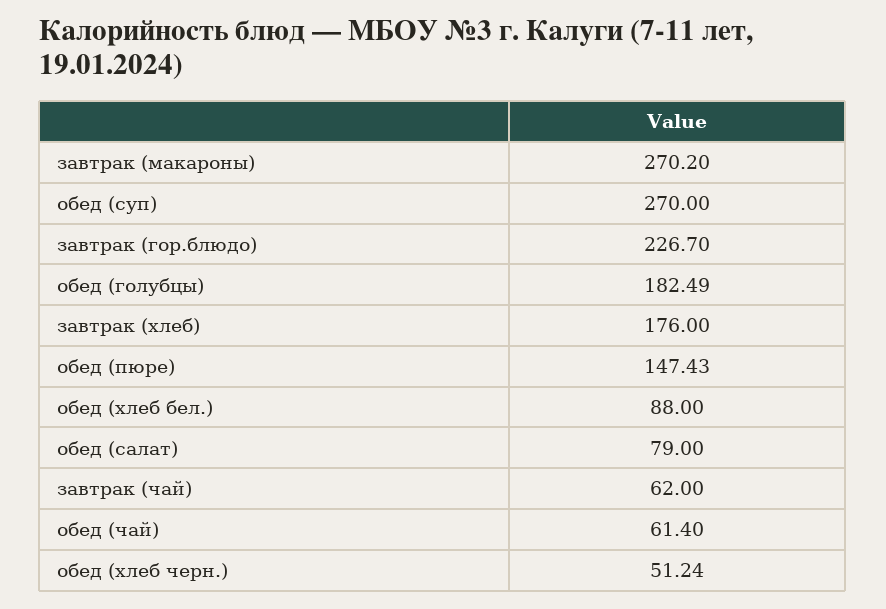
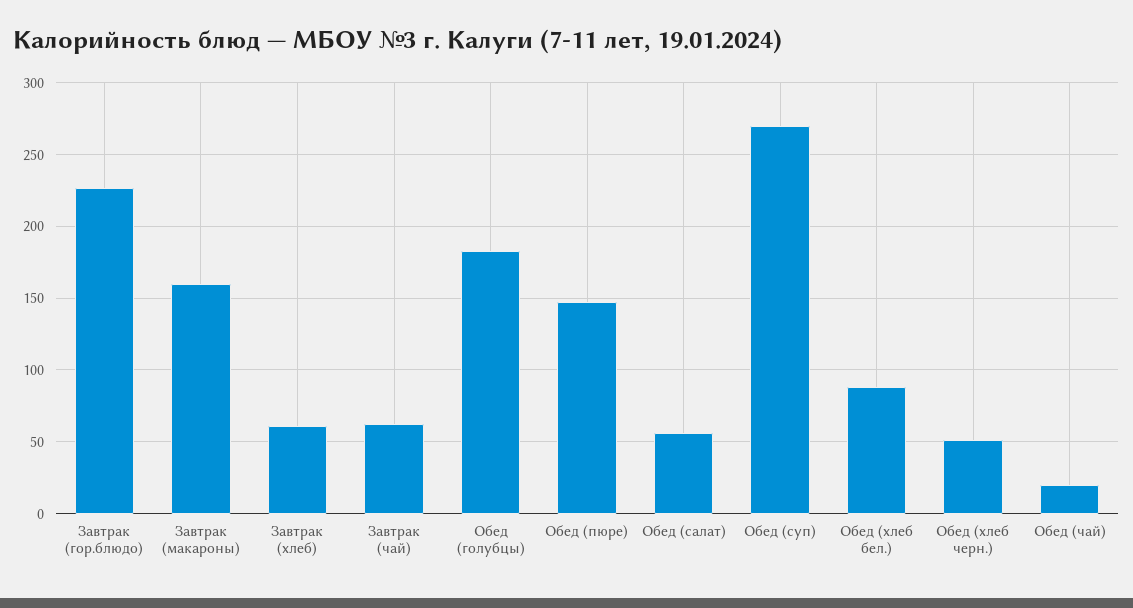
  {
-   "завтрак (макароны)": 270.2,
+   "завтрак (макароны)": 160,
    "обед (суп)": 270,
    "завтрак (гор.блюдо)": 226.7,
    "обед (голубцы)": 182.49,
-   "завтрак (хлеб)": 176,
+   "завтрак (хлеб)": 60,
    "обед (пюре)": 147.43,
    "обед (хлеб бел.)": 88,
-   "обед (салат)": 79,
+   "обед (салат)": 55,
    "завтрак (чай)": 62,
-   "обед (чай)": 61.4,
+   "обед (чай)": 20,
    "обед (хлеб черн.)": 51.24
  }

